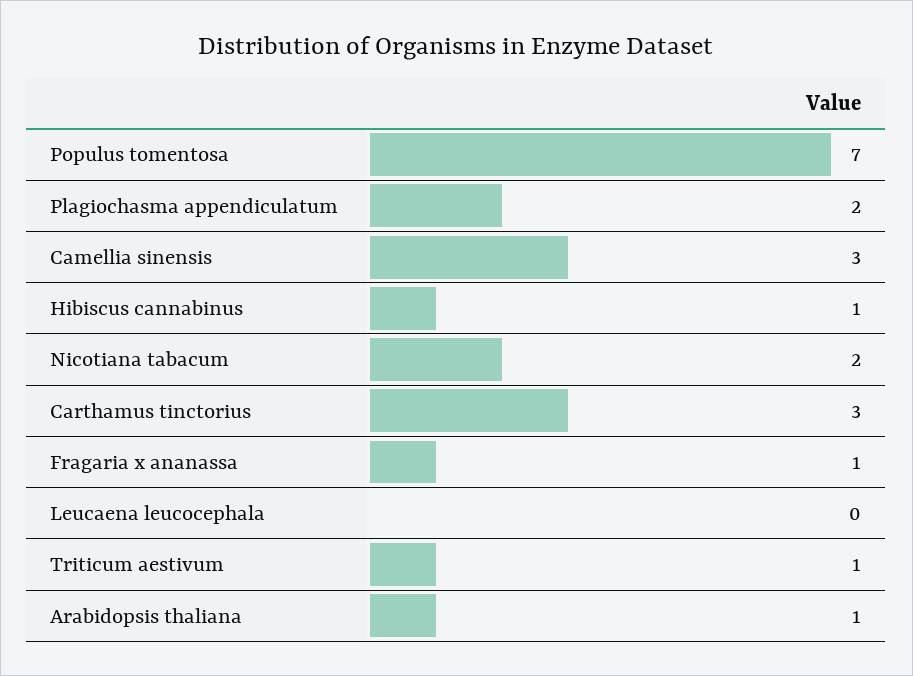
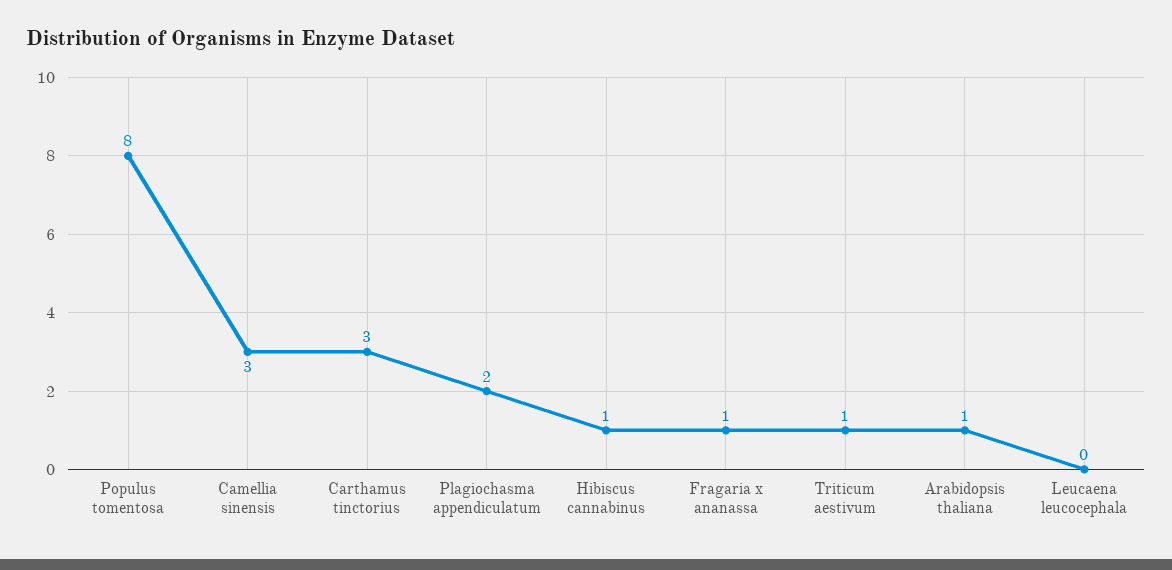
  {
-   "Populus tomentosa": 7,
+   "Populus tomentosa": 8,
    "Plagiochasma appendiculatum": 2,
    "Camellia sinensis": 3,
    "Hibiscus cannabinus": 1,
-   "Nicotiana tabacum": 2,
    "Carthamus tinctorius": 3,
    "Fragaria x ananassa": 1,
    "Leucaena leucocephala": 0,
    "Triticum aestivum": 1,
    "Arabidopsis thaliana": 1
  }

